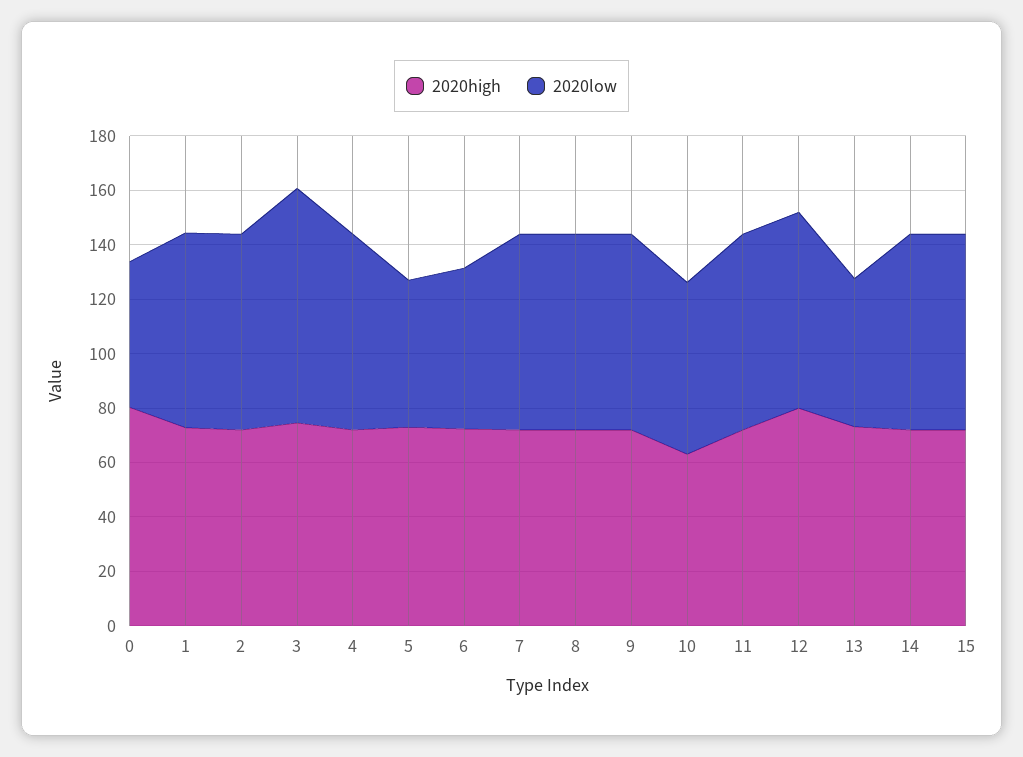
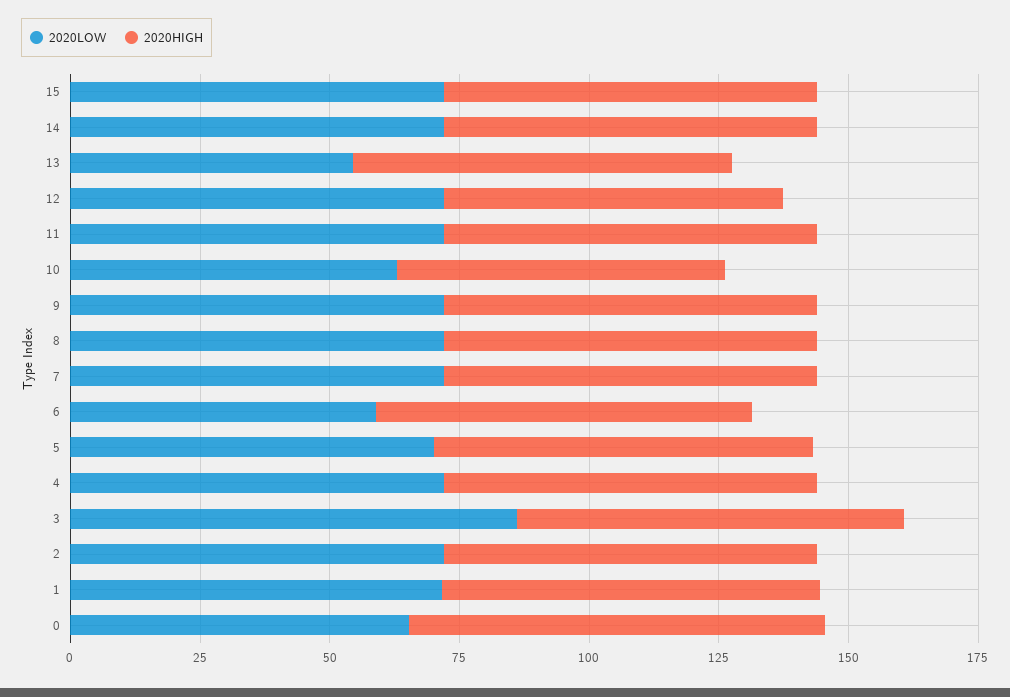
  {
    "2020high": {
      "0": 80,
      "1": 75,
      "2": 70,
      "3": 75,
      "4": 70,
      "5": 75,
      "6": 70,
      "7": 70,
      "8": 70,
      "9": 70,
      "10": 65,
      "11": 70,
-     "12": 80,
+     "12": 65,
      "13": 75,
      "14": 70,
      "15": 70
    },
    "2020low": {
-     "0": 55,
+     "0": 65,
      "1": 70,
      "2": 70,
      "3": 85,
      "4": 70,
-     "5": 55,
+     "5": 70,
      "6": 60,
      "7": 70,
      "8": 70,
      "9": 70,
      "10": 65,
      "11": 70,
      "12": 70,
      "13": 55,
      "14": 70,
      "15": 70
    }
  }

